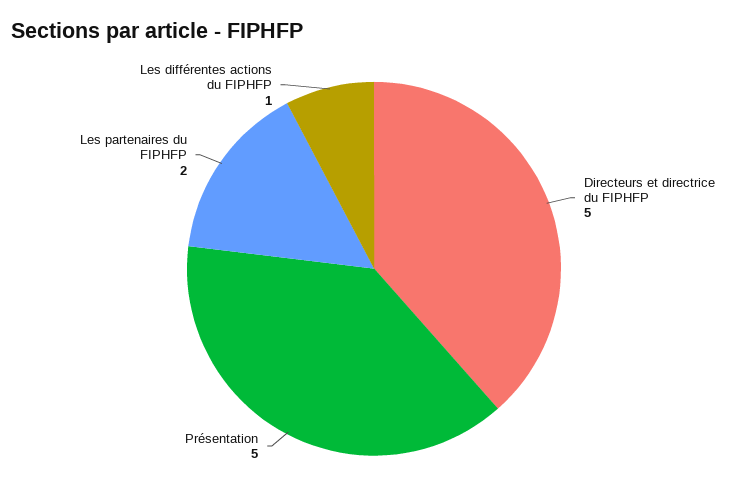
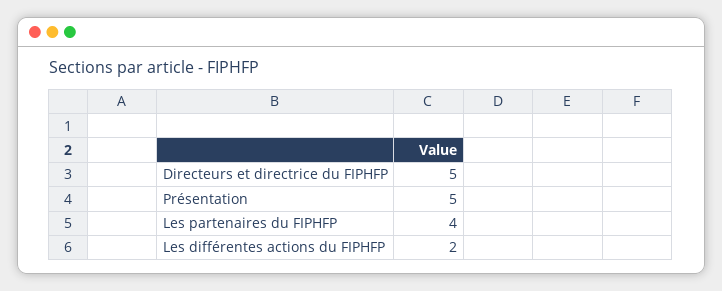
  {
    "Directeurs et directrice du FIPHFP": 5,
    "Présentation": 5,
-   "Les partenaires du FIPHFP": 2,
+   "Les partenaires du FIPHFP": 4,
-   "Les différentes actions du FIPHFP": 1
+   "Les différentes actions du FIPHFP": 2
  }

